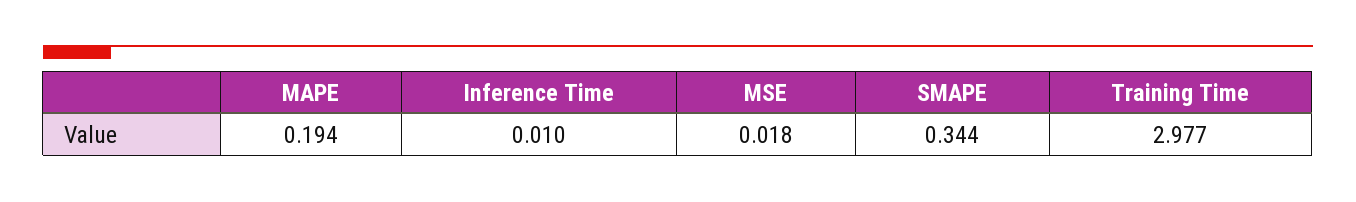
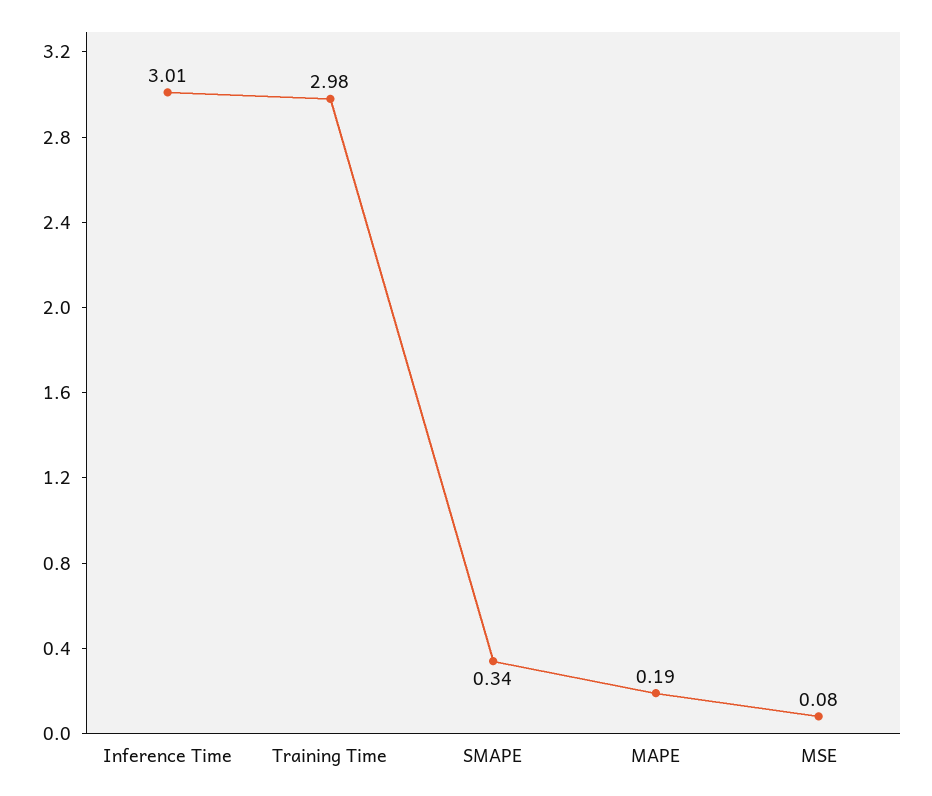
  {
    "MAPE": 0.194,
-   "Inference Time": 0.01,
+   "Inference Time": 3.01,
-   "MSE": 0.018,
+   "MSE": 0.08,
    "SMAPE": 0.344,
    "Training Time": 2.977
  }

